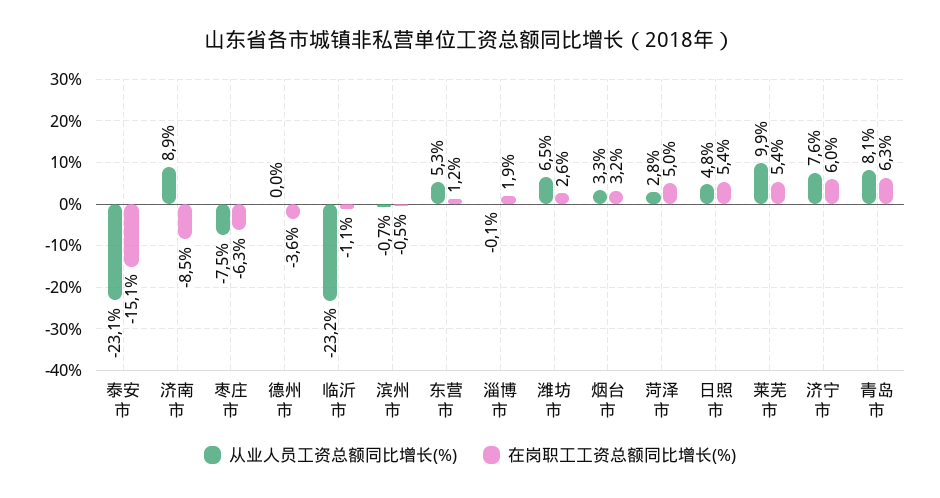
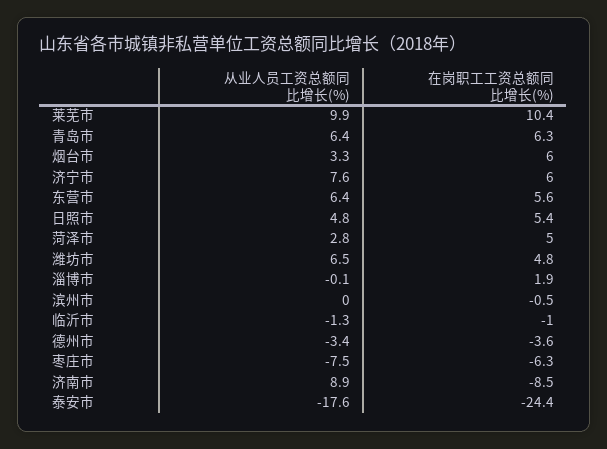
  {
    "从业人员工资总额同比增长(%)": {
-     "泰安市": -23.1,
+     "泰安市": -17.6,
      "济南市": 8.9,
      "枣庄市": -7.5,
-     "德州市": 0,
+     "德州市": -3.4,
-     "临沂市": -23.2,
+     "临沂市": -1.3,
-     "滨州市": -0.7,
+     "滨州市": 0,
-     "东营市": 5.3,
+     "东营市": 6.4,
      "淄博市": -0.1,
      "潍坊市": 6.5,
      "烟台市": 3.3,
      "菏泽市": 2.8,
      "日照市": 4.8,
      "莱芜市": 9.9,
      "济宁市": 7.6,
-     "青岛市": 8.1
+     "青岛市": 6.4
    },
    "在岗职工工资总额同比增长(%)": {
-     "泰安市": -15.1,
+     "泰安市": -24.4,
      "济南市": -8.5,
      "枣庄市": -6.3,
      "德州市": -3.6,
-     "临沂市": -1.1,
+     "临沂市": -1,
      "滨州市": -0.5,
-     "东营市": 1.2,
+     "东营市": 5.6,
      "淄博市": 1.9,
-     "潍坊市": 2.6,
+     "潍坊市": 4.8,
-     "烟台市": 3.2,
+     "烟台市": 6,
      "菏泽市": 5,
      "日照市": 5.4,
-     "莱芜市": 5.4,
+     "莱芜市": 10.4,
      "济宁市": 6,
      "青岛市": 6.3
    }
  }

